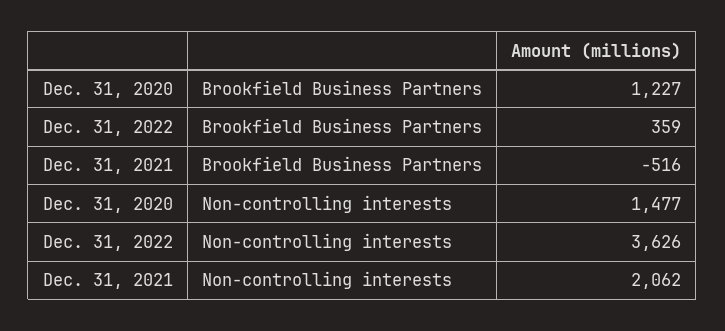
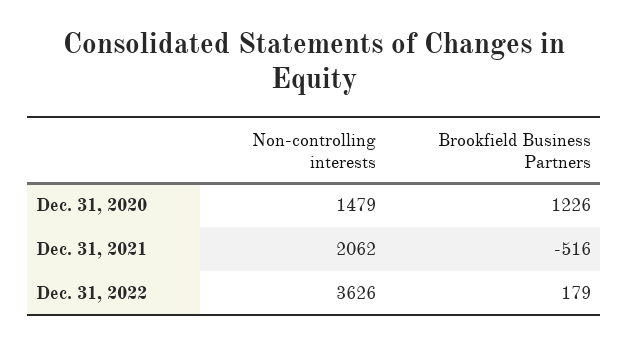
  {
    "Dec. 31, 2020": {
-     "Brookfield Business Partners": 1227,
+     "Brookfield Business Partners": 1226,
-     "Non-controlling interests": 1477
+     "Non-controlling interests": 1479
    },
    "Dec. 31, 2022": {
-     "Brookfield Business Partners": 359,
+     "Brookfield Business Partners": 179,
      "Non-controlling interests": 3626
    },
    "Dec. 31, 2021": {
      "Brookfield Business Partners": -516,
      "Non-controlling interests": 2062
    }
  }

